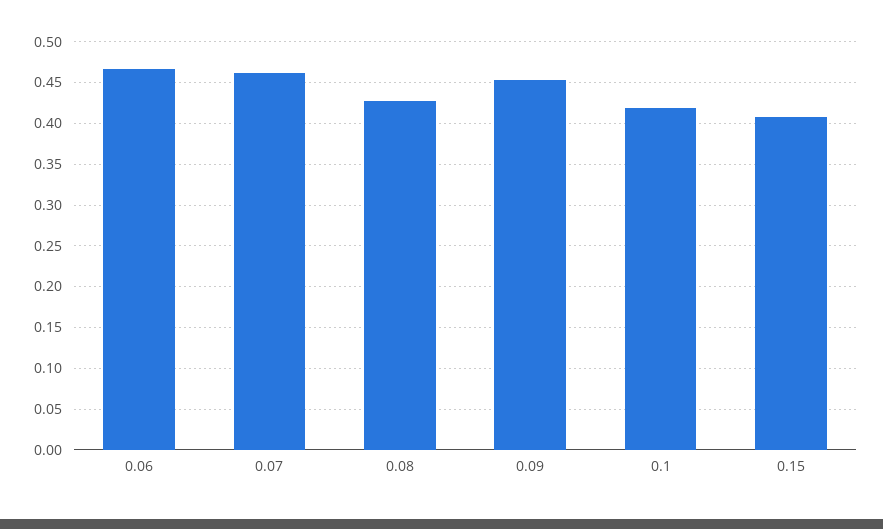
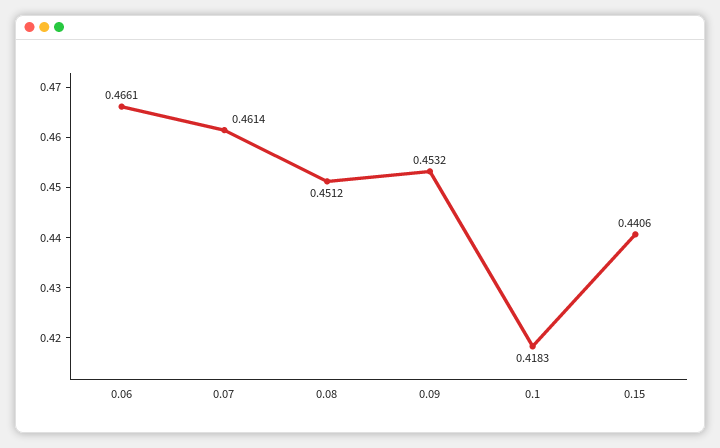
  {
    "0.06": 0.4661,
    "0.07": 0.4614,
-   "0.08": 0.43,
+   "0.08": 0.4512,
    "0.09": 0.4532,
    "0.1": 0.4183,
-   "0.15": 0.41
+   "0.15": 0.4406
  }

